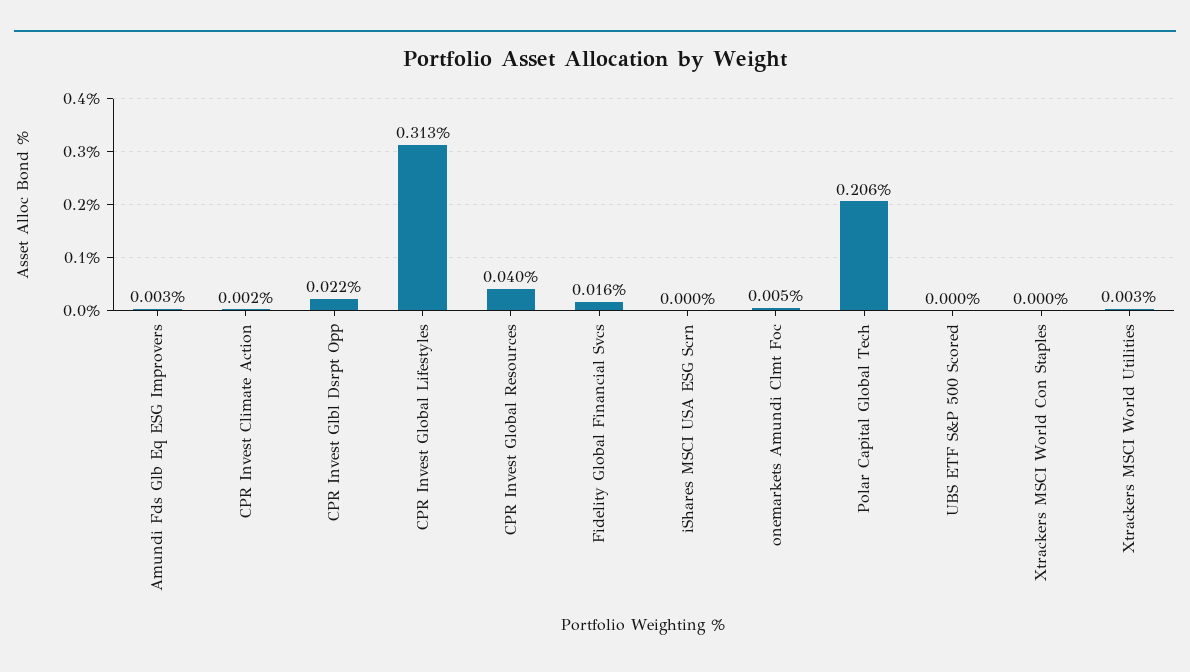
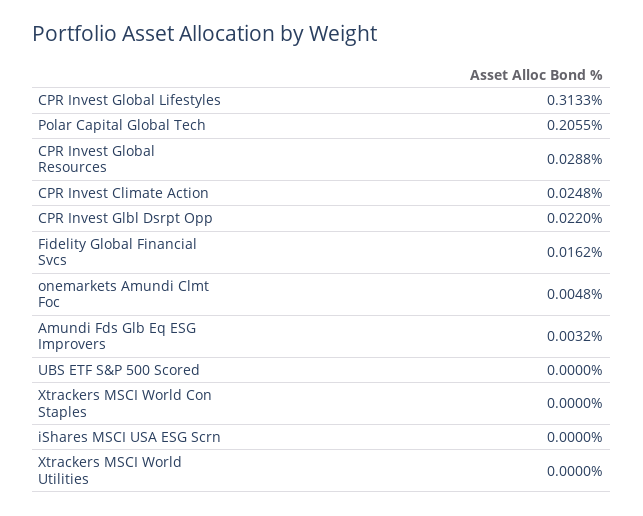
  {
    "Amundi Fds Glb Eq ESG Improvers": 0.0032,
-   "CPR Invest Climate Action": 0.002,
+   "CPR Invest Climate Action": 0.0248,
    "CPR Invest Glbl Dsrpt Opp": 0.022,
    "CPR Invest Global Lifestyles": 0.3133,
-   "CPR Invest Global Resources": 0.04,
+   "CPR Invest Global Resources": 0.0288,
    "Fidelity Global Financial Svcs": 0.0162,
    "iShares MSCI USA ESG Scrn": 0,
    "onemarkets Amundi Clmt Foc": 0.0048,
    "Polar Capital Global Tech": 0.2055,
    "UBS ETF S&P 500 Scored": 0,
    "Xtrackers MSCI World Con Staples": 0,
-   "Xtrackers MSCI World Utilities": 0.003
+   "Xtrackers MSCI World Utilities": 0
  }

